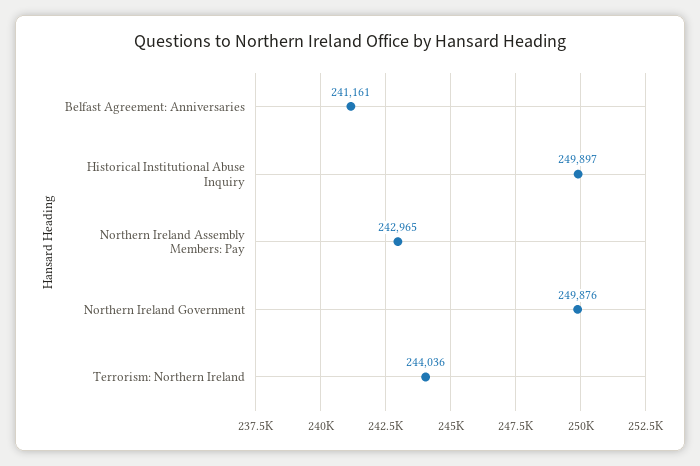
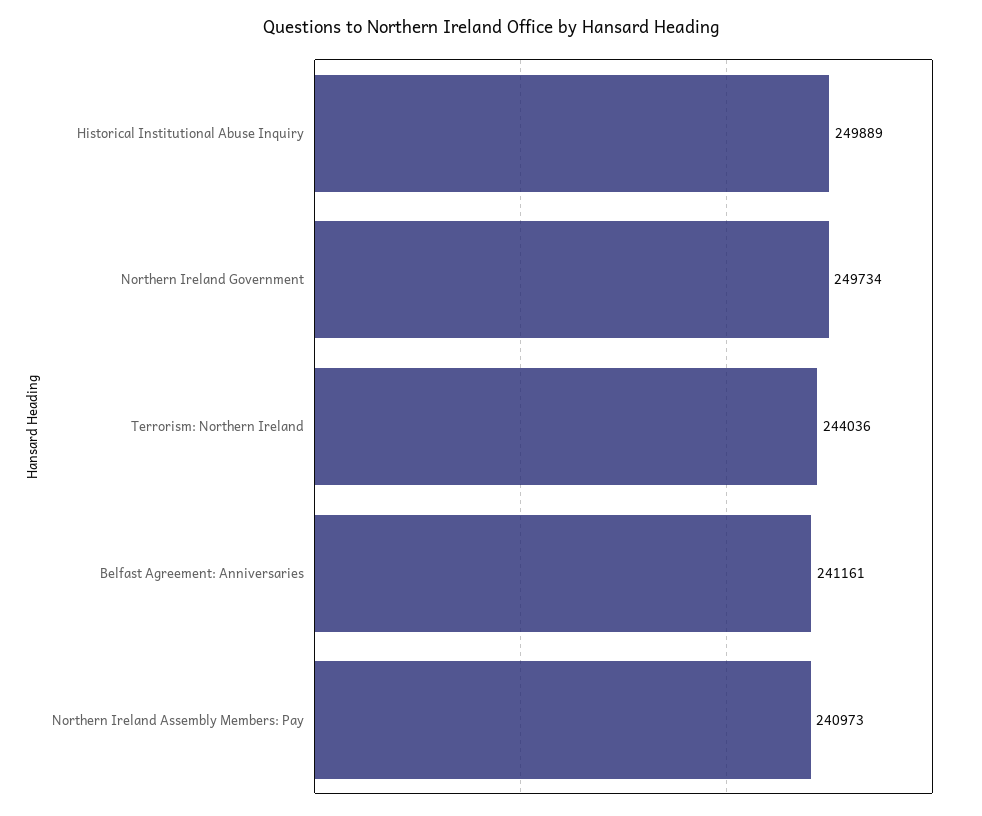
  {
    "Belfast Agreement: Anniversaries": 241161,
-   "Historical Institutional Abuse Inquiry": 249897,
+   "Historical Institutional Abuse Inquiry": 249889,
-   "Northern Ireland Assembly Members: Pay": 242965,
+   "Northern Ireland Assembly Members: Pay": 240973,
-   "Northern Ireland Government": 249876,
+   "Northern Ireland Government": 249734,
    "Terrorism: Northern Ireland": 244036
  }

